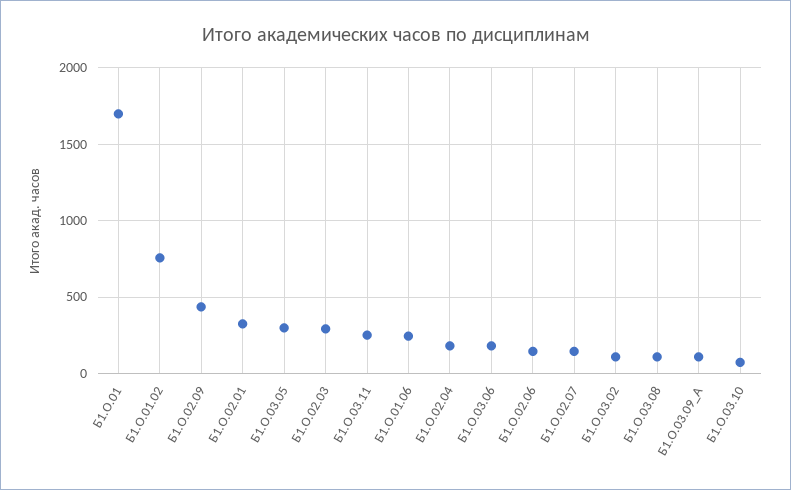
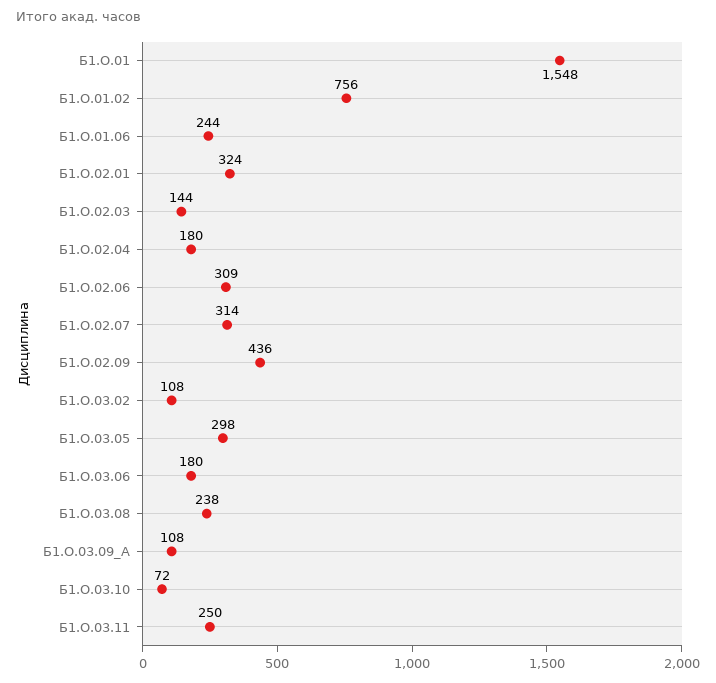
  {
-   "Б1.О.01": 1700,
+   "Б1.О.01": 1548,
    "Б1.О.01.02": 756,
    "Б1.О.02.09": 436,
    "Б1.О.02.01": 324,
    "Б1.О.03.05": 298,
-   "Б1.О.02.03": 300,
+   "Б1.О.02.03": 144,
    "Б1.О.03.11": 250,
    "Б1.О.01.06": 244,
    "Б1.О.02.04": 180,
    "Б1.О.03.06": 180,
-   "Б1.О.02.06": 150,
+   "Б1.О.02.06": 309,
-   "Б1.О.02.07": 150,
+   "Б1.О.02.07": 314,
    "Б1.О.03.02": 108,
-   "Б1.О.03.08": 100,
+   "Б1.О.03.08": 238,
    "Б1.О.03.09_A": 108,
    "Б1.О.03.10": 72
  }

